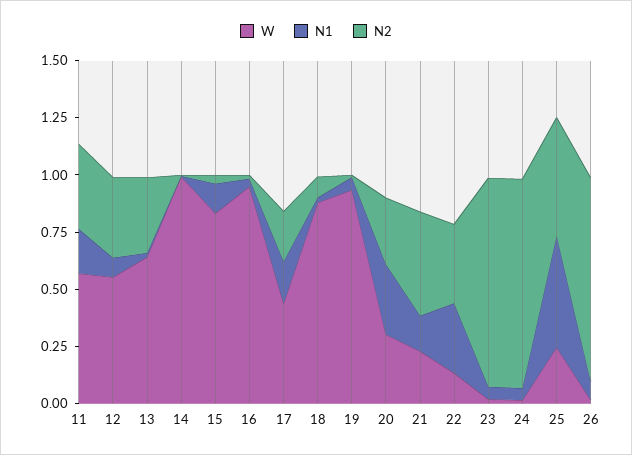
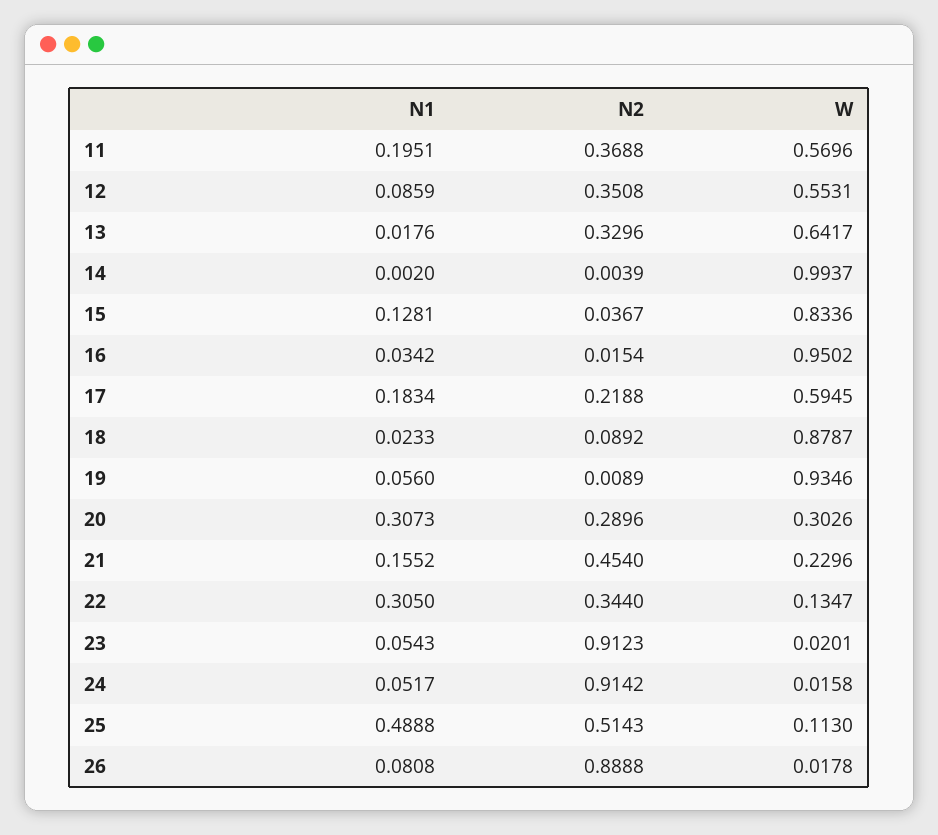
  {
    "W": {
      "11": 0.5696,
      "12": 0.5531,
      "13": 0.6417,
      "14": 0.9937,
      "15": 0.8336,
      "16": 0.9502,
-     "17": 0.45,
+     "17": 0.5945,
      "18": 0.8787,
      "19": 0.9346,
      "20": 0.3026,
      "21": 0.2296,
      "22": 0.1347,
      "23": 0.0201,
      "24": 0.0158,
-     "25": 0.25,
+     "25": 0.113,
      "26": 0.0178
    },
    "N1": {
      "11": 0.1951,
      "12": 0.0859,
      "13": 0.0176,
      "14": 0.002,
      "15": 0.1281,
      "16": 0.0342,
      "17": 0.1834,
      "18": 0.0233,
      "19": 0.056,
      "20": 0.3073,
      "21": 0.1552,
      "22": 0.305,
      "23": 0.0543,
      "24": 0.0517,
      "25": 0.4888,
      "26": 0.0808
    },
    "N2": {
      "11": 0.3688,
      "12": 0.3508,
      "13": 0.3296,
      "14": 0.0039,
      "15": 0.0367,
      "16": 0.0154,
      "17": 0.2188,
      "18": 0.0892,
      "19": 0.0089,
      "20": 0.2896,
      "21": 0.454,
      "22": 0.344,
      "23": 0.9123,
      "24": 0.9142,
      "25": 0.5143,
      "26": 0.8888
    }
  }

